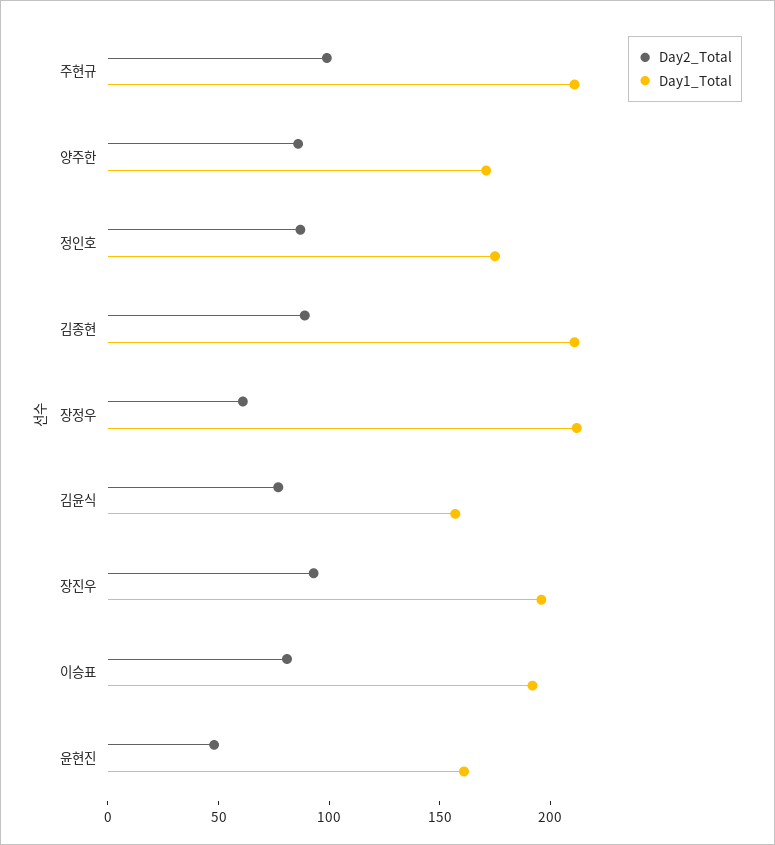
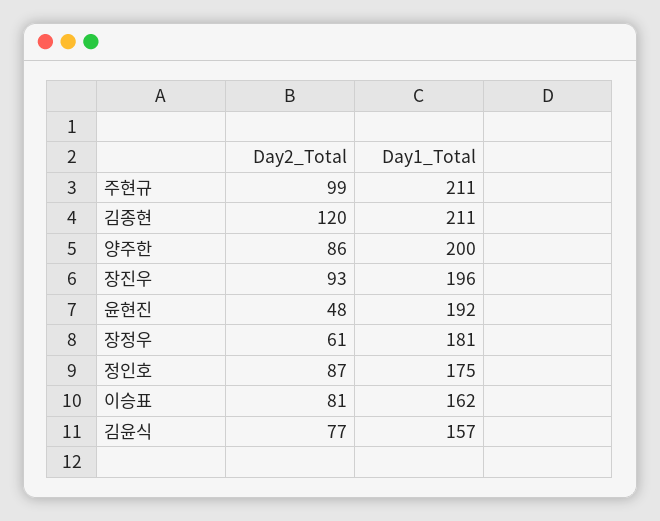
  {
    "Day2_Total": {
      "주현규": 99,
      "양주한": 86,
      "정인호": 87,
-     "김종현": 90,
+     "김종현": 120,
      "장정우": 61,
      "김윤식": 77,
      "장진우": 93,
      "이승표": 81,
      "윤현진": 48
    },
    "Day1_Total": {
      "주현규": 211,
-     "양주한": 170,
+     "양주한": 200,
      "정인호": 175,
      "김종현": 211,
-     "장정우": 210,
+     "장정우": 181,
      "김윤식": 157,
      "장진우": 196,
-     "이승표": 190,
+     "이승표": 162,
-     "윤현진": 160
+     "윤현진": 192
    }
  }

